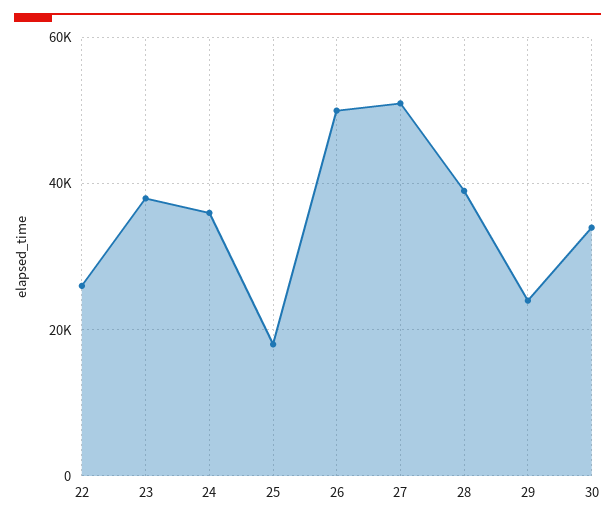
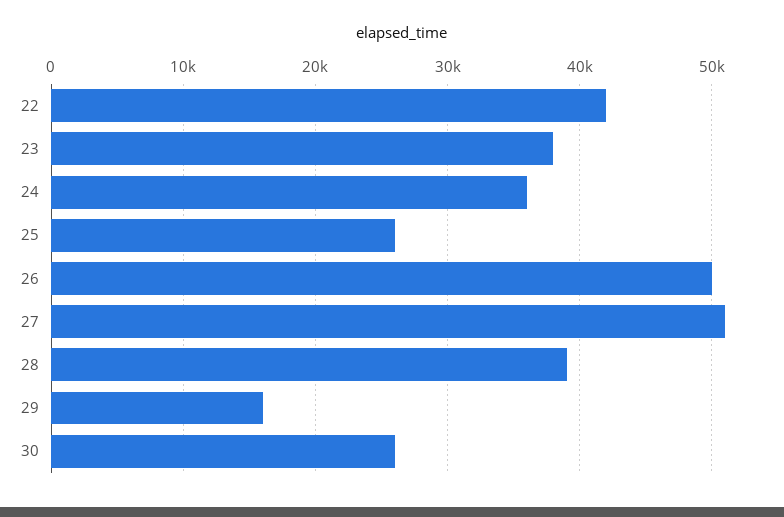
  {
-   "22": 26000,
+   "22": 42000,
    "23": 38000,
    "24": 36000,
-   "25": 18000,
+   "25": 26000,
    "26": 50000,
    "27": 51000,
    "28": 39000,
-   "29": 24000,
+   "29": 16000,
-   "30": 34000
+   "30": 26000
  }

